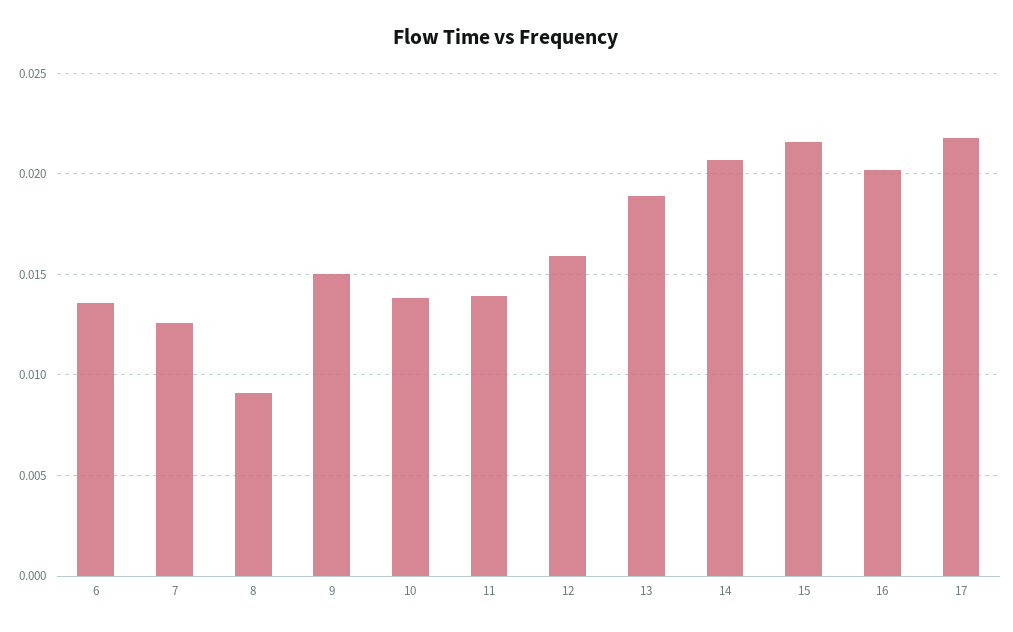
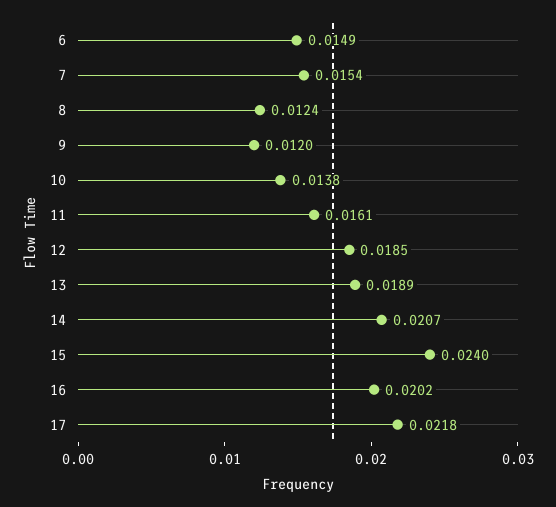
  {
-   "6": 0.0135,
+   "6": 0.0149,
-   "7": 0.0125,
+   "7": 0.0154,
-   "8": 0.009,
+   "8": 0.0124,
-   "9": 0.015,
+   "9": 0.012,
    "10": 0.0138,
-   "11": 0.014,
+   "11": 0.0161,
-   "12": 0.016,
+   "12": 0.0185,
    "13": 0.0189,
    "14": 0.0207,
-   "15": 0.0215,
+   "15": 0.024,
    "16": 0.0202,
    "17": 0.0218
  }

